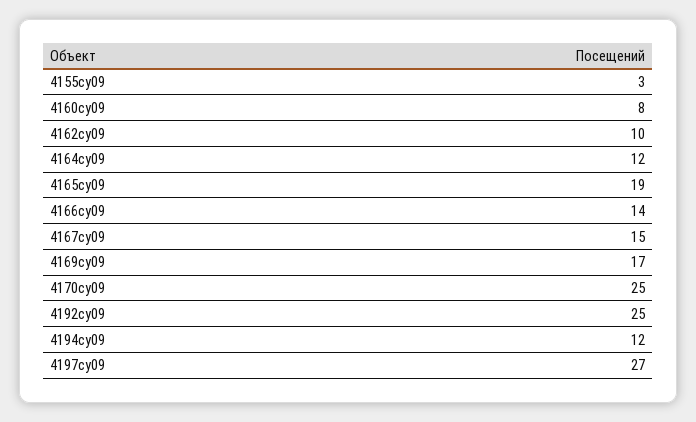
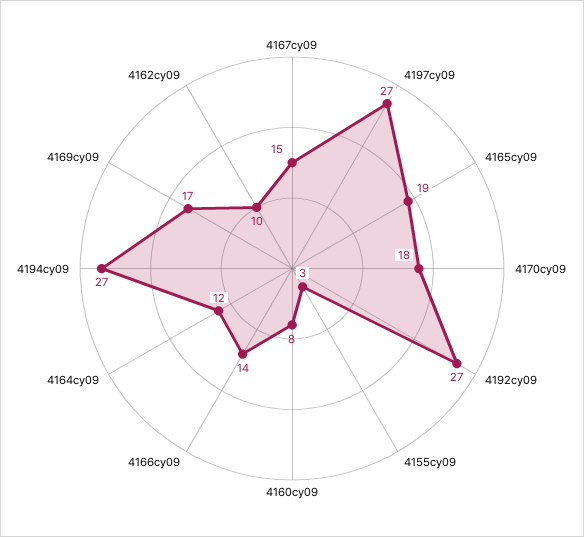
  {
    "4155су09": 3,
    "4160су09": 8,
    "4162су09": 10,
    "4164су09": 12,
    "4165су09": 19,
    "4166су09": 14,
    "4167су09": 15,
    "4169су09": 17,
-   "4170су09": 25,
+   "4170су09": 18,
-   "4192су09": 25,
+   "4192су09": 27,
-   "4194су09": 12,
+   "4194су09": 27,
    "4197су09": 27
  }

